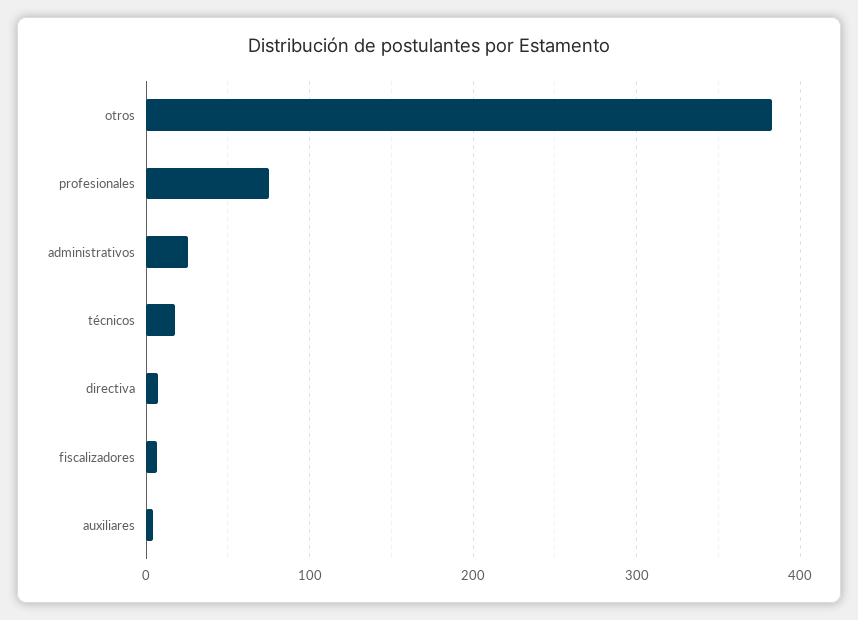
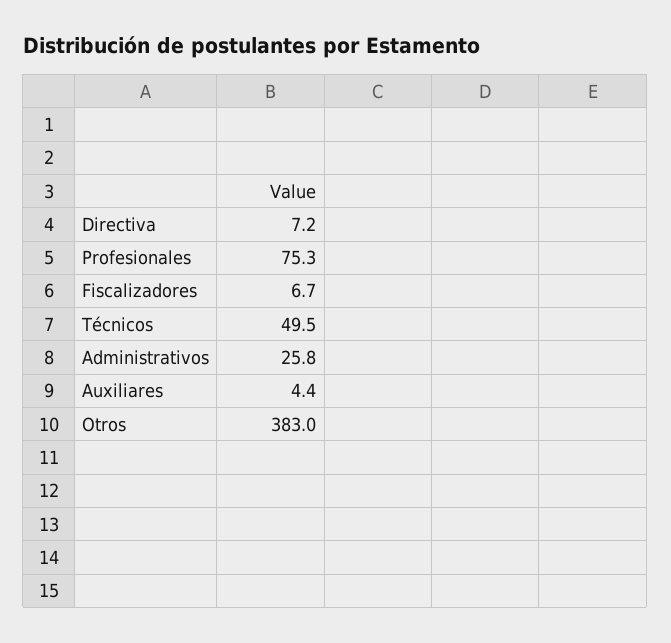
  {
    "otros": 383,
    "profesionales": 75.3,
    "administrativos": 25.8,
-   "técnicos": 20,
+   "técnicos": 49.5,
    "directiva": 7.2,
    "fiscalizadores": 6.7,
    "auxiliares": 4.4
  }

